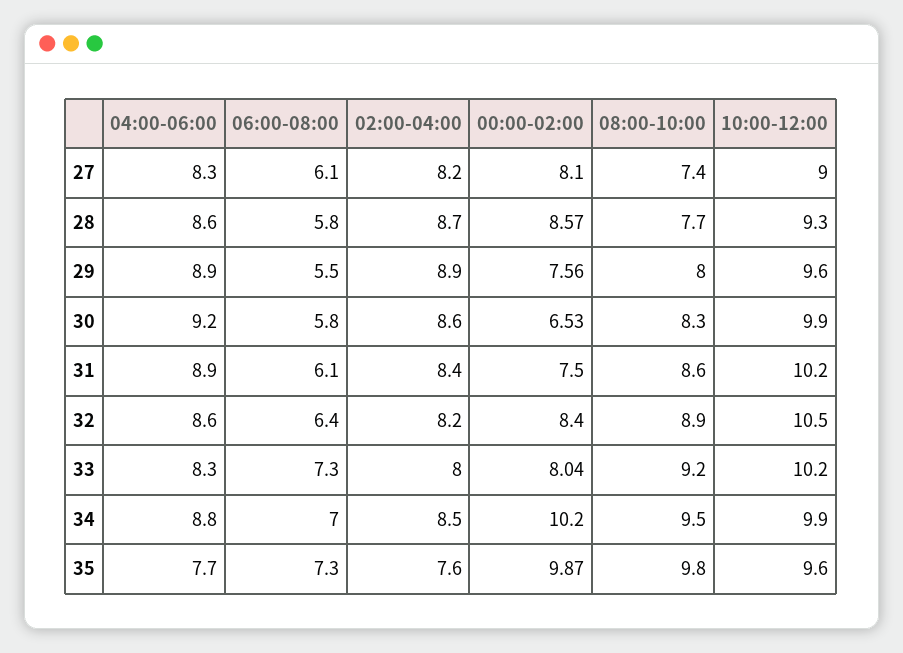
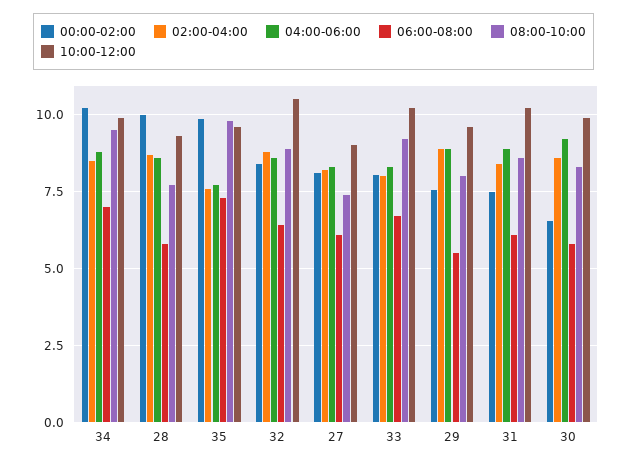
  {
    "04:00-06:00": {
      "27": 8.3,
      "28": 8.6,
      "29": 8.9,
      "30": 9.2,
      "31": 8.9,
      "32": 8.6,
      "33": 8.3,
      "34": 8.8,
      "35": 7.7
    },
    "06:00-08:00": {
      "27": 6.1,
      "28": 5.8,
      "29": 5.5,
      "30": 5.8,
      "31": 6.1,
      "32": 6.4,
-     "33": 7.3,
+     "33": 6.75,
      "34": 7,
      "35": 7.3
    },
    "02:00-04:00": {
      "27": 8.2,
      "28": 8.7,
      "29": 8.9,
      "30": 8.6,
      "31": 8.4,
-     "32": 8.2,
+     "32": 8.75,
      "33": 8,
      "34": 8.5,
      "35": 7.6
    },
    "00:00-02:00": {
      "27": 8.1,
-     "28": 8.57,
+     "28": 10,
      "29": 7.56,
      "30": 6.53,
      "31": 7.5,
      "32": 8.4,
      "33": 8.04,
      "34": 10.2,
      "35": 9.87
    },
    "08:00-10:00": {
      "27": 7.4,
      "28": 7.7,
      "29": 8,
      "30": 8.3,
      "31": 8.6,
      "32": 8.9,
      "33": 9.2,
      "34": 9.5,
      "35": 9.8
    },
    "10:00-12:00": {
      "27": 9,
      "28": 9.3,
      "29": 9.6,
      "30": 9.9,
      "31": 10.2,
      "32": 10.5,
      "33": 10.2,
      "34": 9.9,
      "35": 9.6
    }
  }

